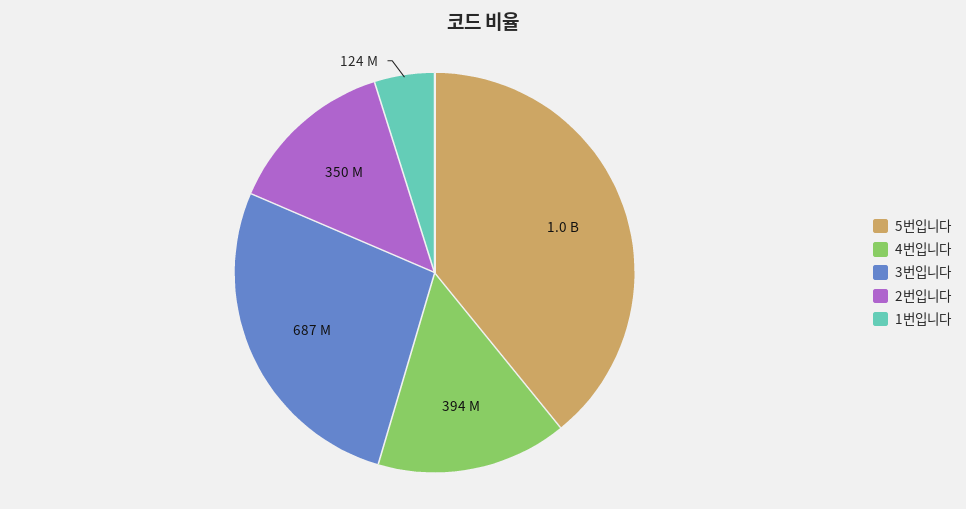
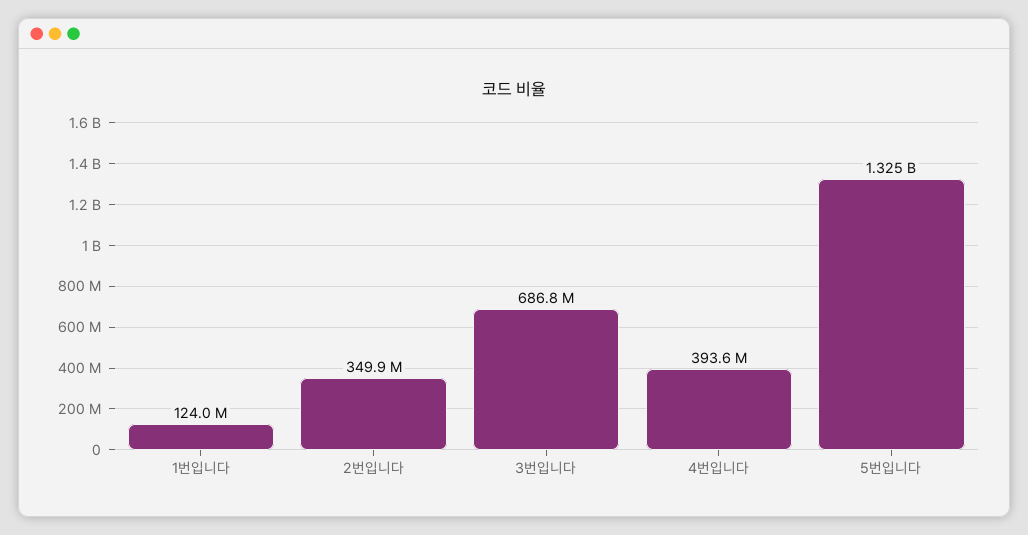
  {
-   "5번입니다": 1000000000,
+   "5번입니다": 1325000000,
    "4번입니다": 393600000,
    "3번입니다": 686800000,
    "2번입니다": 349900000,
    "1번입니다": 124000000
  }

